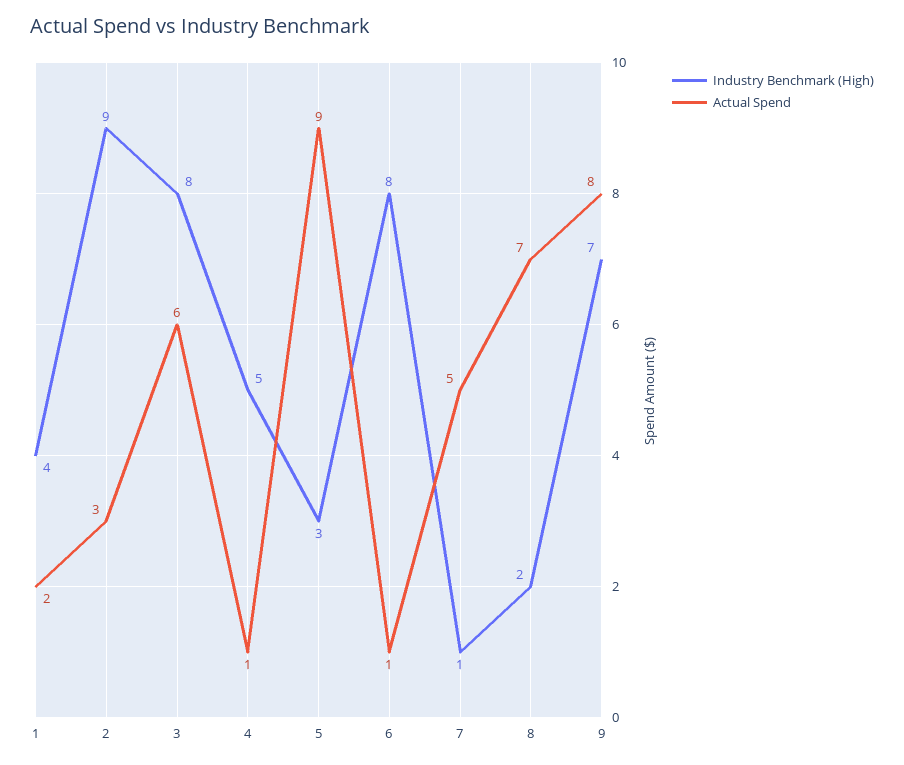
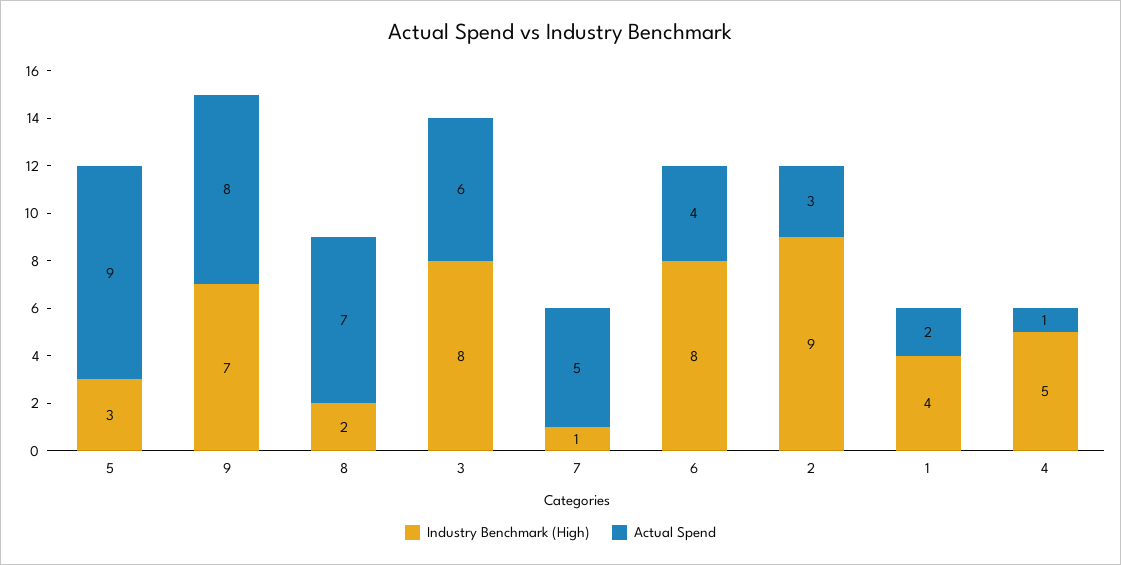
  {
    "Industry Benchmark (High)": {
      "1": 4,
      "2": 9,
      "3": 8,
      "4": 5,
      "5": 3,
      "6": 8,
      "7": 1,
      "8": 2,
      "9": 7
    },
    "Actual Spend": {
      "1": 2,
      "2": 3,
      "3": 6,
      "4": 1,
      "5": 9,
-     "6": 1,
+     "6": 4,
      "7": 5,
      "8": 7,
      "9": 8
    }
  }

